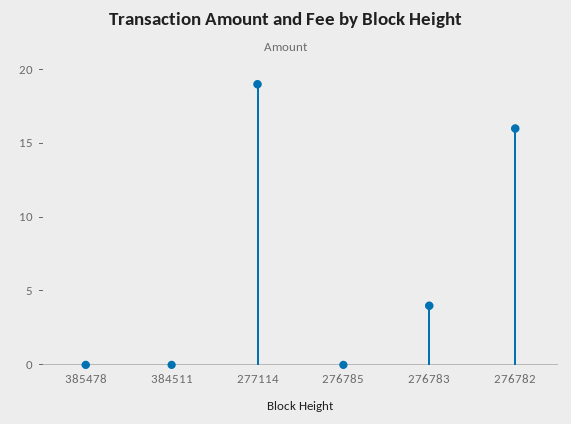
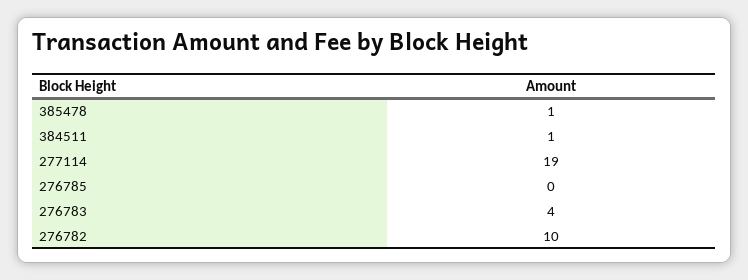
  {
-   "385478": 0,
+   "385478": 1,
-   "384511": 0,
+   "384511": 1,
    "277114": 19,
    "276785": 0,
    "276783": 4,
-   "276782": 16
+   "276782": 10
  }

